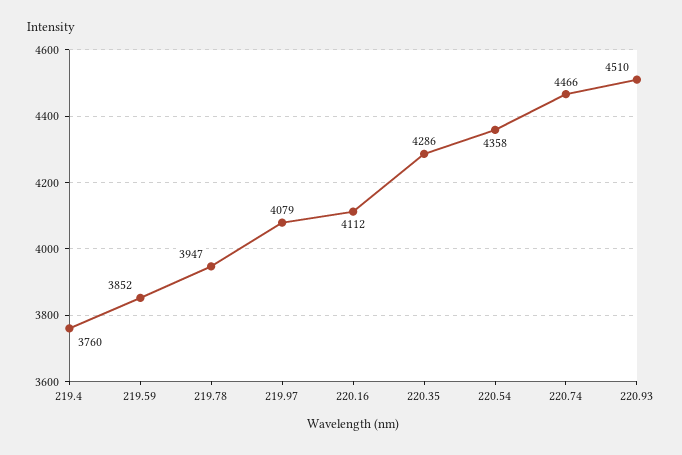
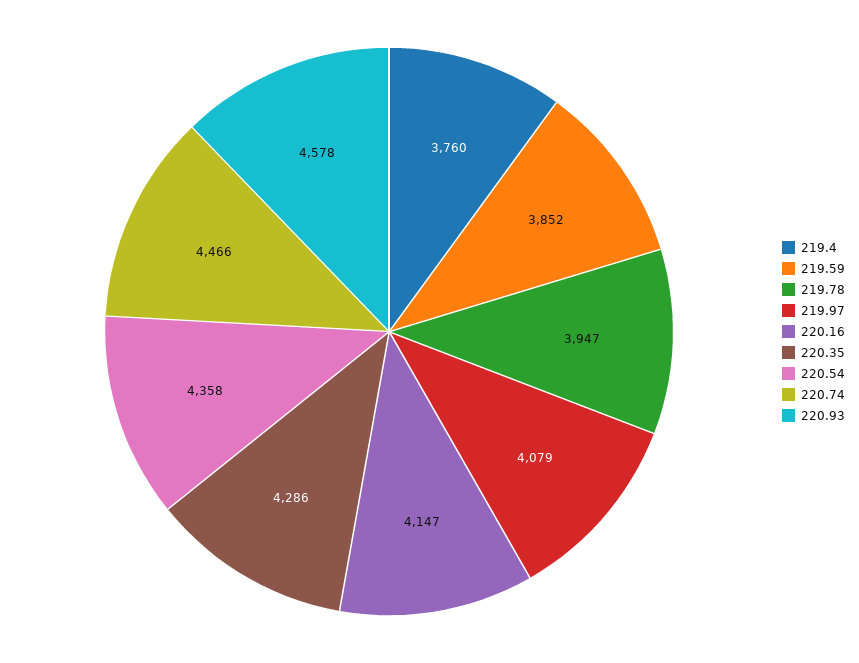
  {
    "219.4": 3760,
    "219.59": 3852,
    "219.78": 3947,
    "219.97": 4079,
-   "220.16": 4112,
+   "220.16": 4147,
    "220.35": 4286,
    "220.54": 4358,
    "220.74": 4466,
-   "220.93": 4510
+   "220.93": 4578
  }

